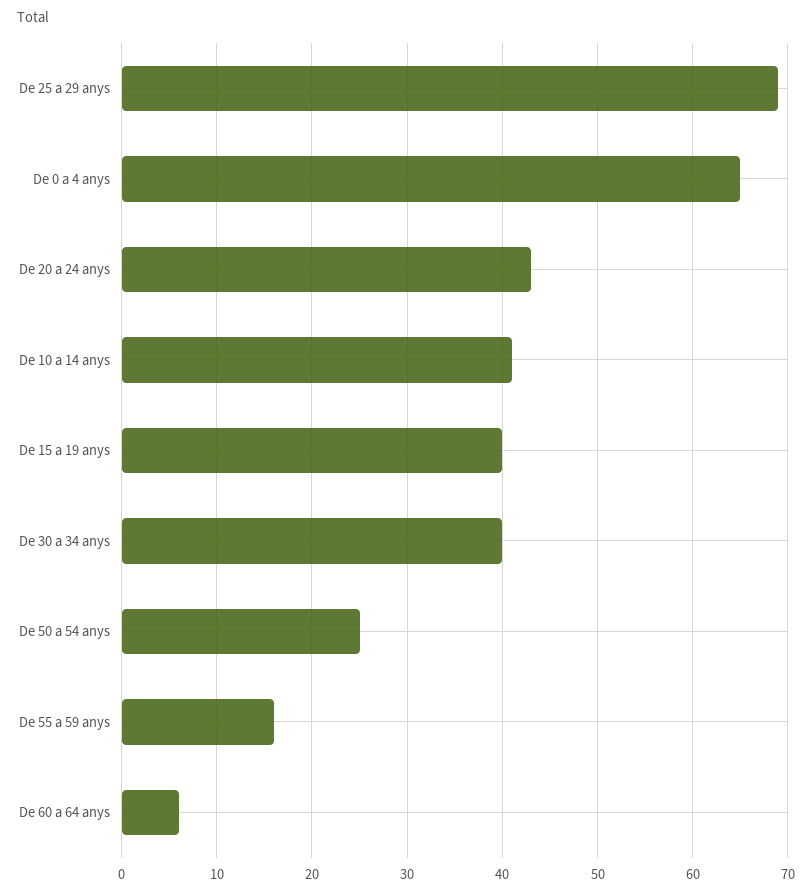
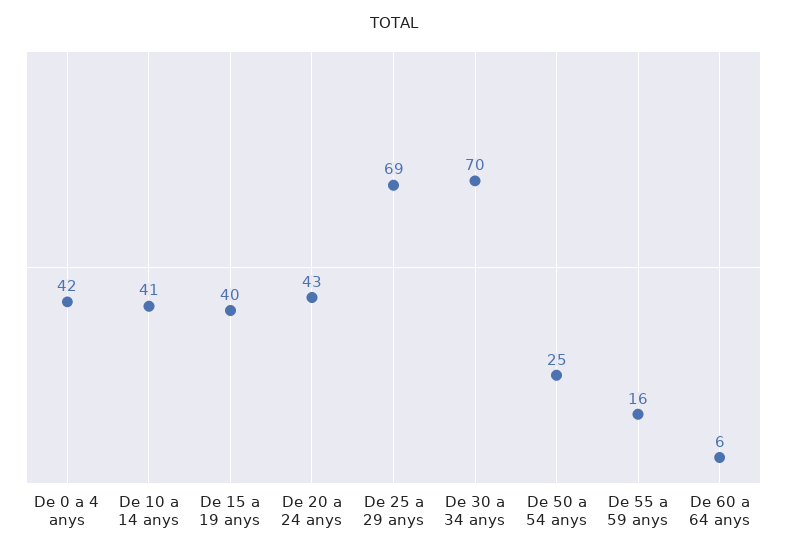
  {
    "De 25 a 29 anys": 69,
-   "De 0 a 4 anys": 65,
+   "De 0 a 4 anys": 42,
    "De 20 a 24 anys": 43,
    "De 10 a 14 anys": 41,
    "De 15 a 19 anys": 40,
-   "De 30 a 34 anys": 40,
+   "De 30 a 34 anys": 70,
    "De 50 a 54 anys": 25,
    "De 55 a 59 anys": 16,
    "De 60 a 64 anys": 6
  }

